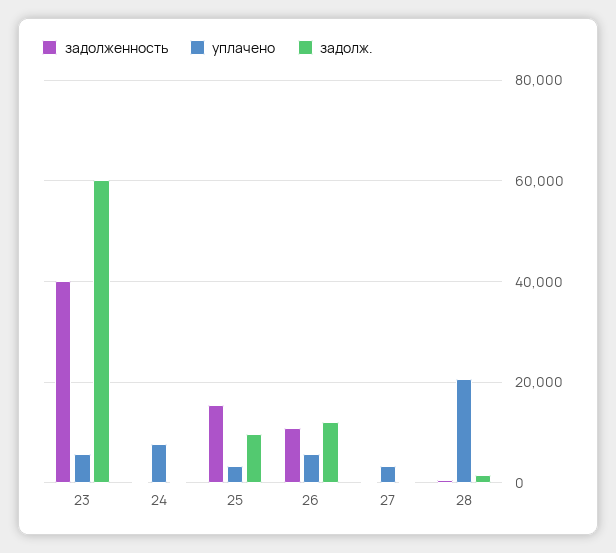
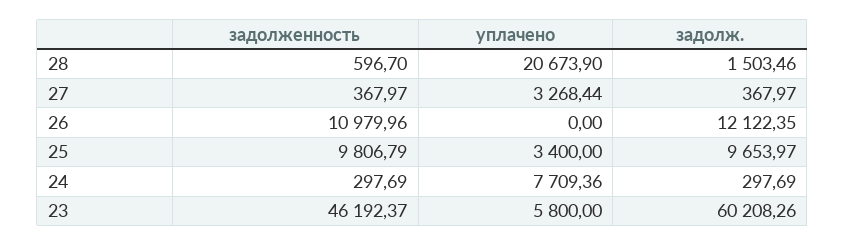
  {
    "задолженность": {
-     "23": 40000,
+     "23": 46192.37,
      "24": 297.69,
-     "25": 16000,
+     "25": 9806.79,
      "26": 10979.96,
      "27": 367.97,
      "28": 596.7
    },
    "уплачено": {
      "23": 5800,
      "24": 7709.36,
      "25": 3400,
-     "26": 6000,
+     "26": 0,
      "27": 3268.44,
      "28": 20673.9
    },
    "задолж.": {
      "23": 60208.26,
      "24": 297.69,
      "25": 9653.97,
      "26": 12122.35,
      "27": 367.97,
      "28": 1503.46
    }
  }

